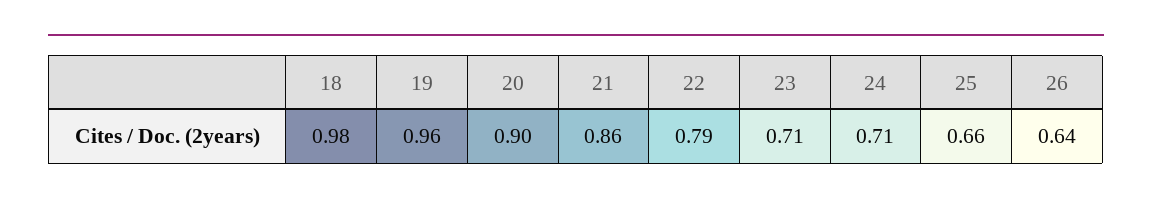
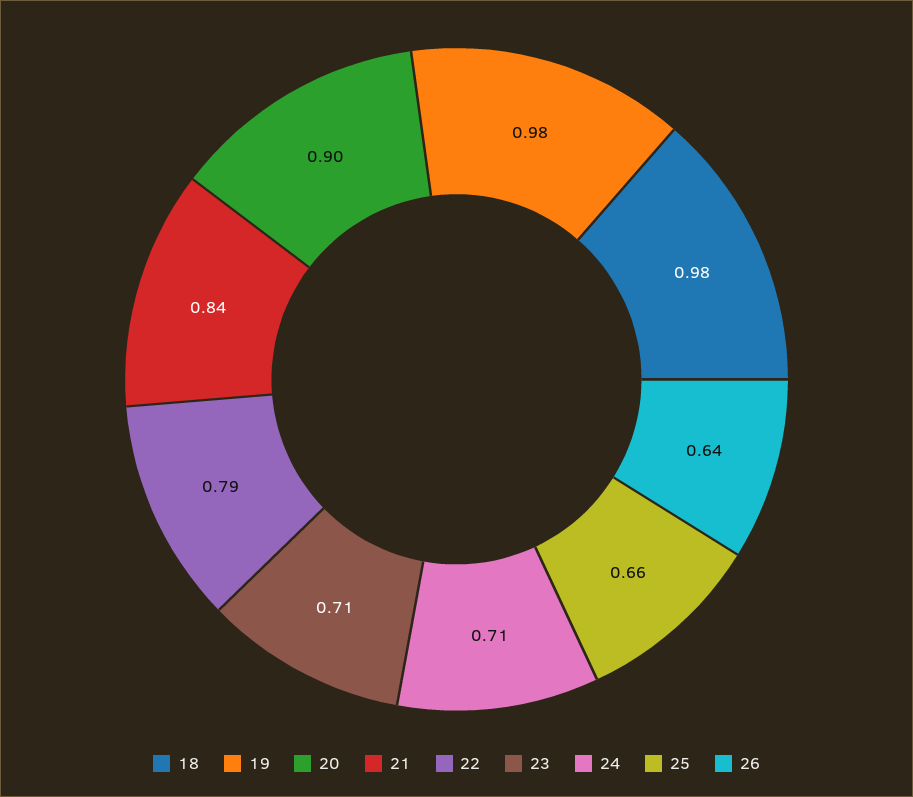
  {
    "18": 0.98,
-   "19": 0.96,
+   "19": 0.98,
    "20": 0.9,
-   "21": 0.86,
+   "21": 0.84,
    "22": 0.79,
    "23": 0.71,
    "24": 0.71,
    "25": 0.66,
    "26": 0.64
  }

